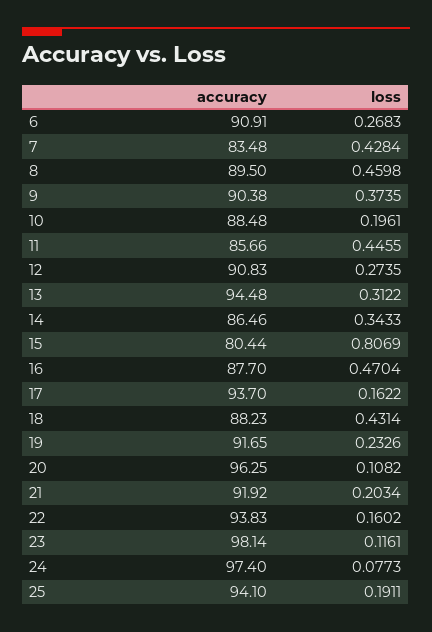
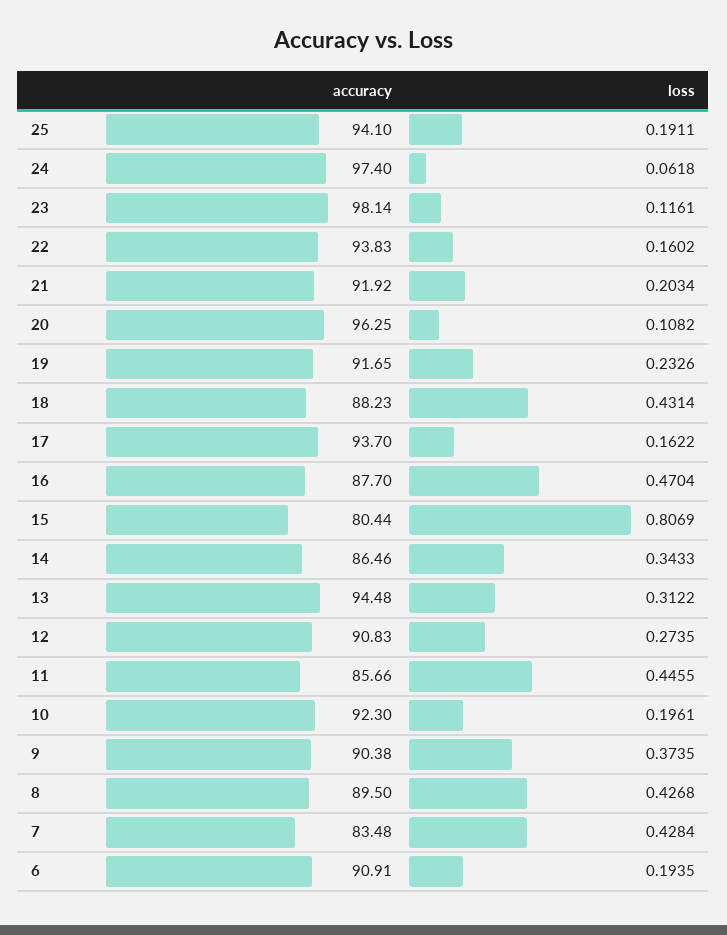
  {
    "accuracy": {
      "6": 90.91,
      "7": 83.48,
      "8": 89.5,
      "9": 90.38,
-     "10": 88.48,
+     "10": 92.3,
      "11": 85.66,
      "12": 90.83,
      "13": 94.48,
      "14": 86.46,
      "15": 80.44,
      "16": 87.7,
      "17": 93.7,
      "18": 88.23,
      "19": 91.65,
      "20": 96.25,
      "21": 91.92,
      "22": 93.83,
      "23": 98.14,
      "24": 97.4,
      "25": 94.1
    },
    "loss": {
-     "6": 0.2683,
+     "6": 0.1935,
      "7": 0.4284,
-     "8": 0.4598,
+     "8": 0.4268,
      "9": 0.3735,
      "10": 0.1961,
      "11": 0.4455,
      "12": 0.2735,
      "13": 0.3122,
      "14": 0.3433,
      "15": 0.8069,
      "16": 0.4704,
      "17": 0.1622,
      "18": 0.4314,
      "19": 0.2326,
      "20": 0.1082,
      "21": 0.2034,
      "22": 0.1602,
      "23": 0.1161,
-     "24": 0.0773,
+     "24": 0.0618,
      "25": 0.1911
    }
  }

